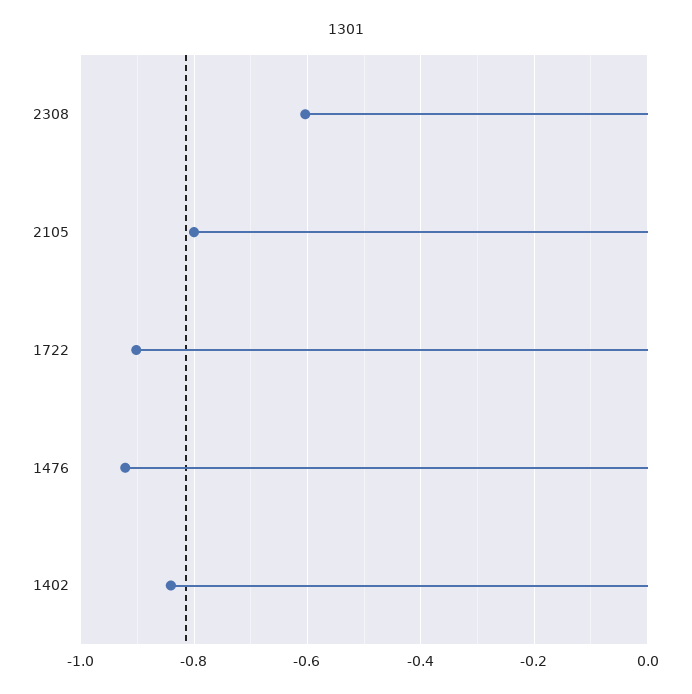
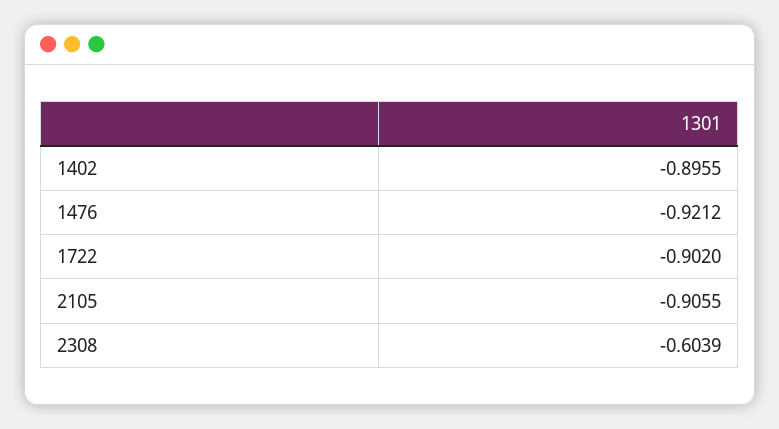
  {
    "2308": -0.6039,
-   "2105": -0.8,
+   "2105": -0.9055,
    "1722": -0.902,
    "1476": -0.9212,
-   "1402": -0.84
+   "1402": -0.8955
  }

